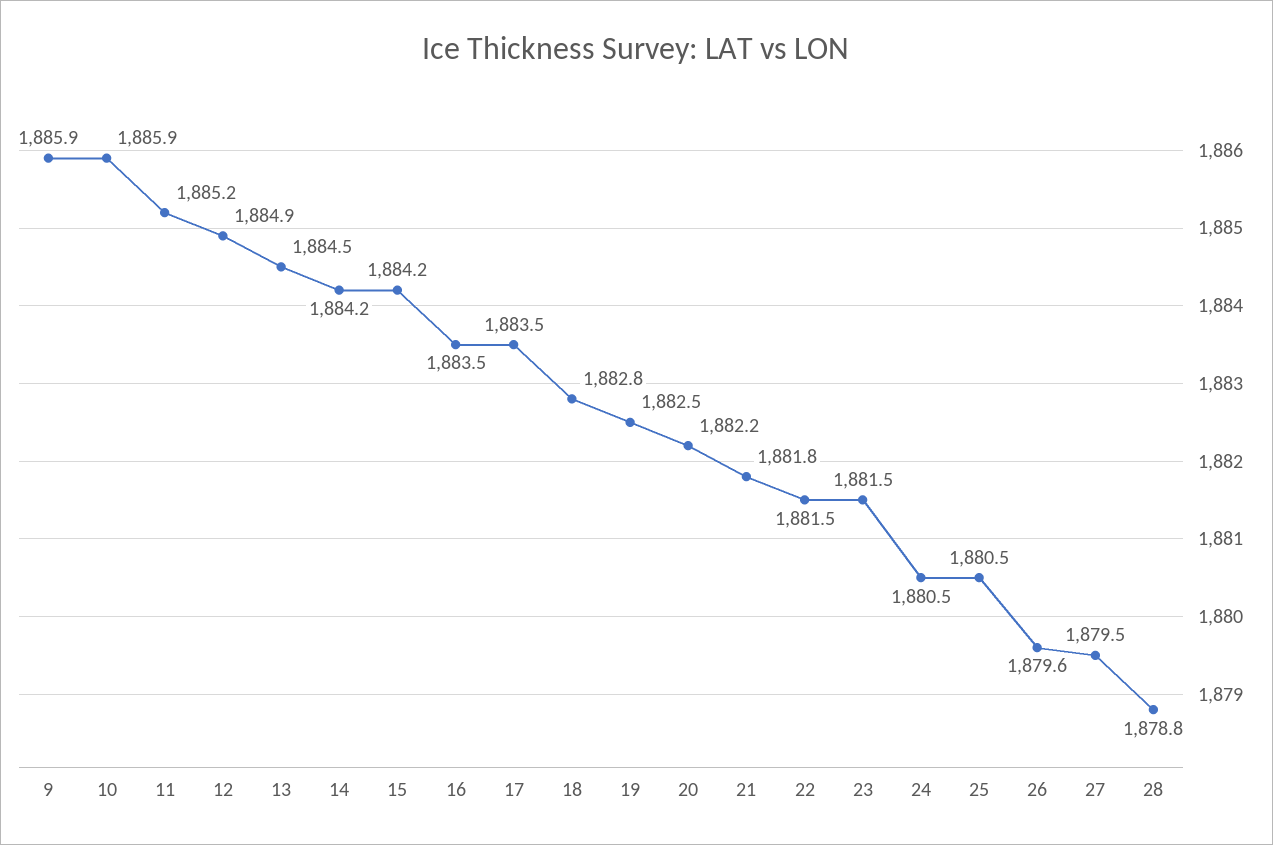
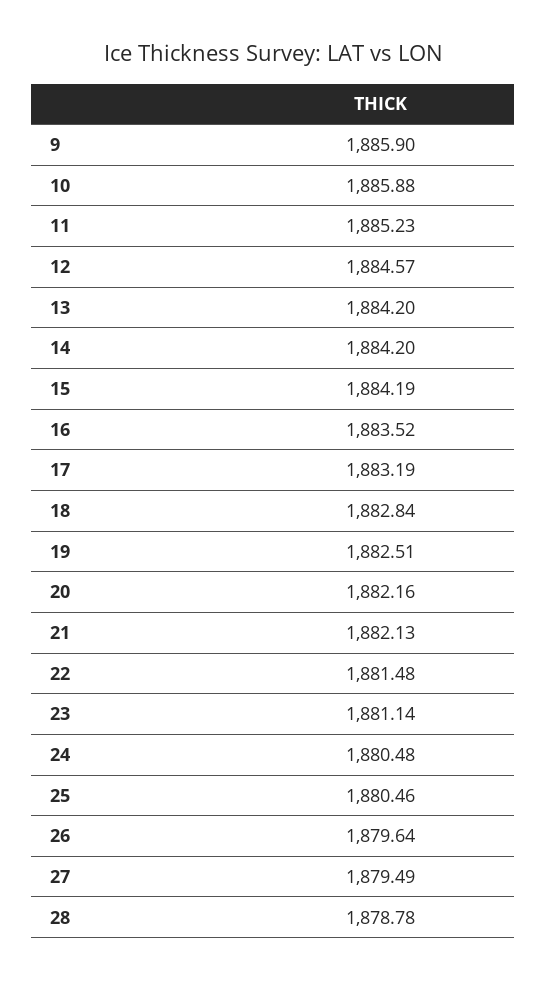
  {
    "9": 1885.9,
    "10": 1885.88,
    "11": 1885.23,
-   "12": 1884.9,
+   "12": 1884.57,
-   "13": 1884.5,
+   "13": 1884.2,
    "14": 1884.2,
    "15": 1884.19,
    "16": 1883.52,
-   "17": 1883.5,
+   "17": 1883.19,
    "18": 1882.84,
    "19": 1882.51,
    "20": 1882.16,
-   "21": 1881.8,
+   "21": 1882.13,
    "22": 1881.48,
-   "23": 1881.5,
+   "23": 1881.14,
    "24": 1880.48,
    "25": 1880.46,
    "26": 1879.64,
    "27": 1879.49,
    "28": 1878.78
  }

